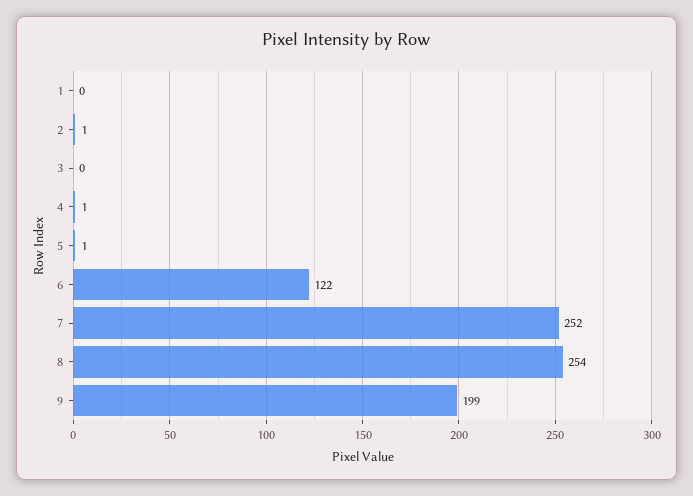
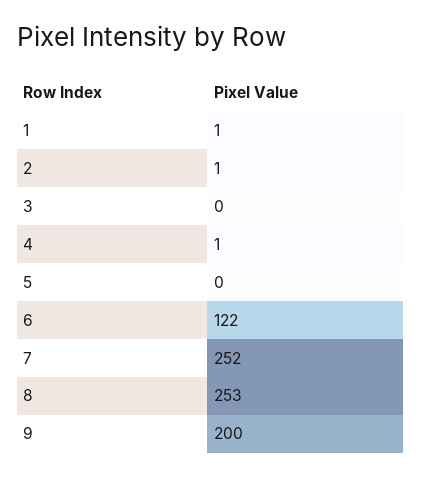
  {
-   "1": 0,
+   "1": 1,
    "2": 1,
    "3": 0,
    "4": 1,
-   "5": 1,
+   "5": 0,
    "6": 122,
    "7": 252,
-   "8": 254,
+   "8": 253,
-   "9": 199
+   "9": 200
  }

